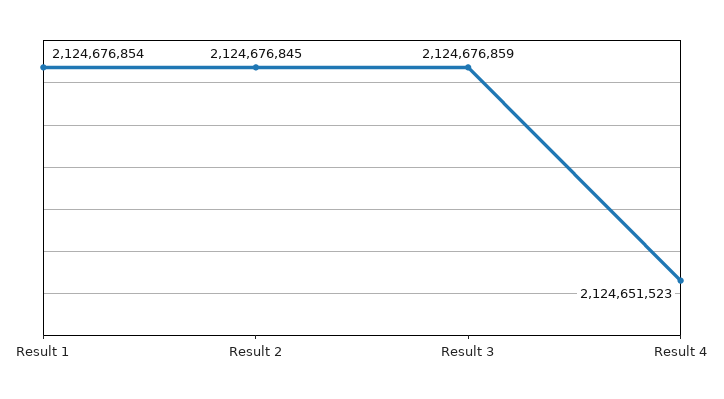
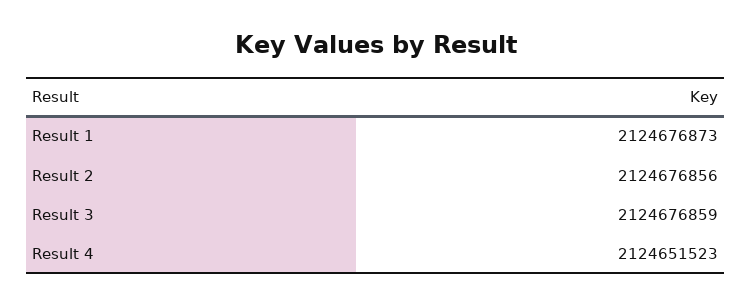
  {
-   "Result 1": 2124676854,
+   "Result 1": 2124676873,
-   "Result 2": 2124676845,
+   "Result 2": 2124676856,
    "Result 3": 2124676859,
    "Result 4": 2124651523
  }

